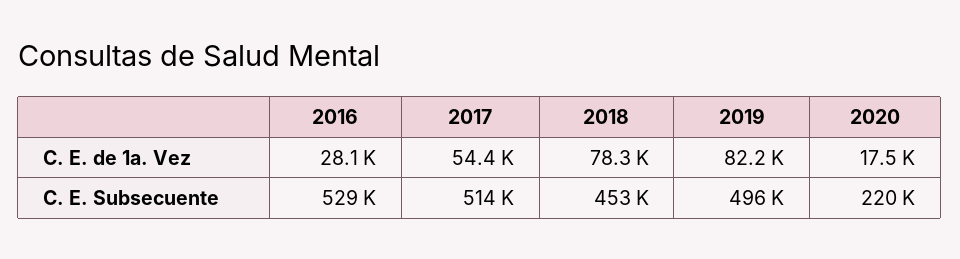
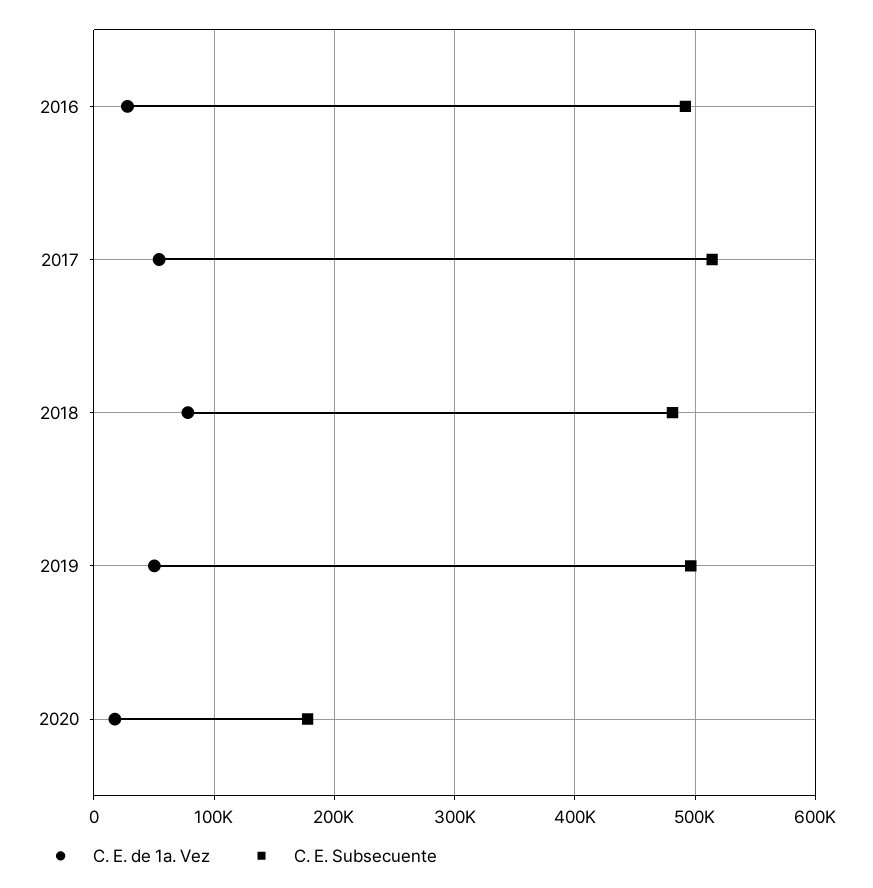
  {
    "C. E. de 1a. Vez": {
      "2016": 28100,
      "2017": 54400,
      "2018": 78300,
-     "2019": 82200,
+     "2019": 50000,
      "2020": 17500
    },
    "C. E. Subsecuente": {
-     "2016": 529000,
+     "2016": 490000,
      "2017": 514000,
-     "2018": 453000,
+     "2018": 480000,
      "2019": 496000,
-     "2020": 220000
+     "2020": 180000
    }
  }

